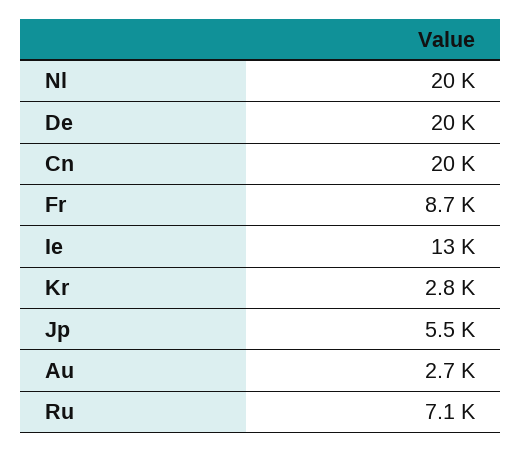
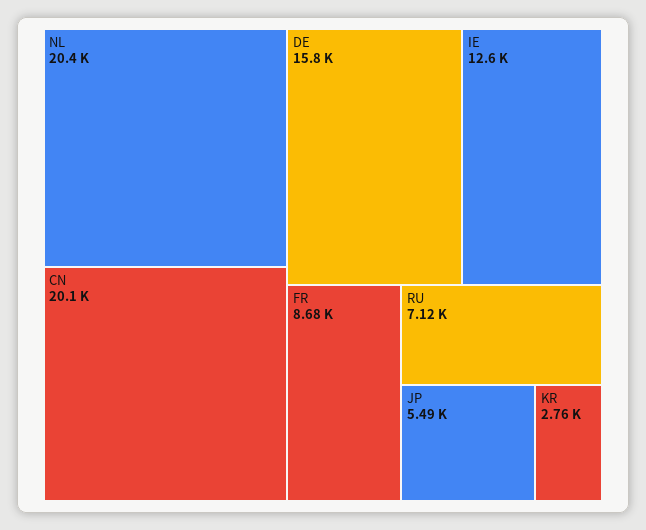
  {
    "Nl": 20400,
-   "De": 20000,
+   "De": 15800,
    "Cn": 20100,
    "Fr": 8680,
    "Ie": 12600,
    "Kr": 2760,
    "Jp": 5490,
-   "Au": 2700,
    "Ru": 7120
  }

